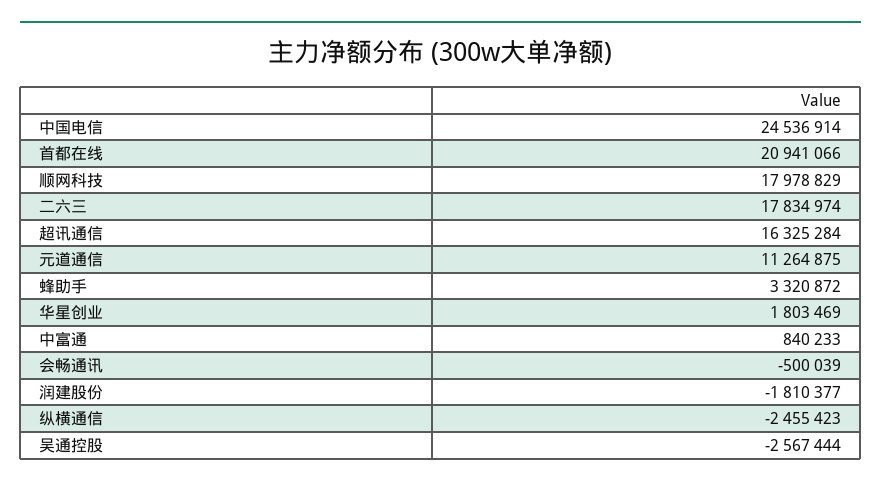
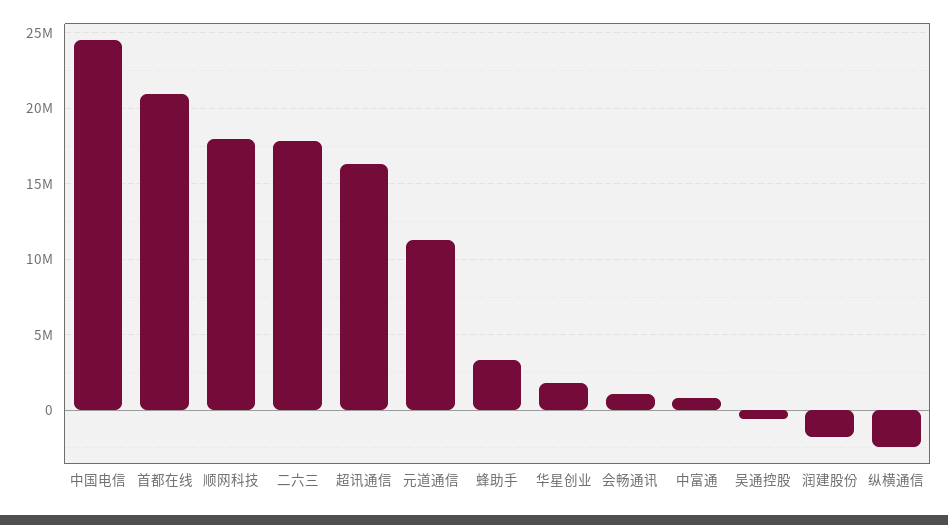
  {
    "中国电信": 24536914,
    "首都在线": 20941066,
    "顺网科技": 17978829,
    "二六三": 17834974,
    "超讯通信": 16325284,
    "元道通信": 11264875,
    "蜂助手": 3320872,
    "华星创业": 1803469,
    "中富通": 840233,
-   "会畅通讯": -500039,
+   "会畅通讯": 1000000,
    "润建股份": -1810377,
    "纵横通信": -2455423,
-   "吴通控股": -2567444
+   "吴通控股": -500000
  }

